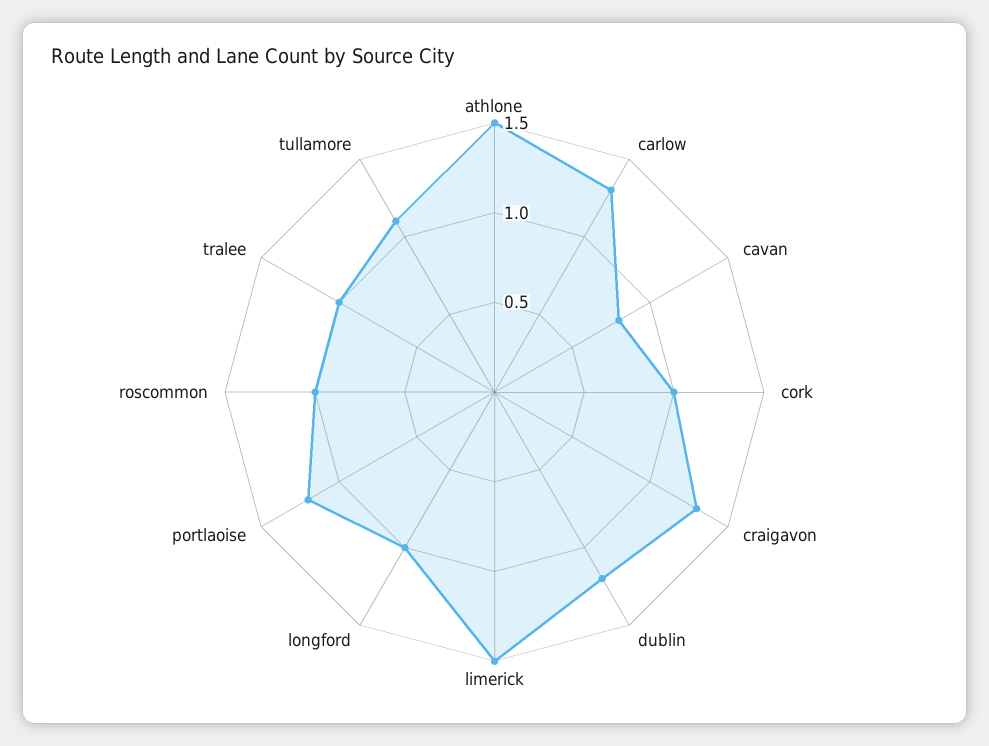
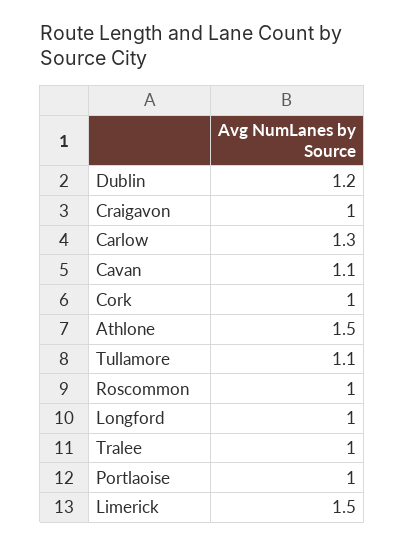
  {
    "athlone": 1.5,
    "carlow": 1.3,
-   "cavan": 0.8,
+   "cavan": 1.1,
    "cork": 1,
-   "craigavon": 1.3,
+   "craigavon": 1,
    "dublin": 1.2,
    "limerick": 1.5,
    "longford": 1,
-   "portlaoise": 1.2,
+   "portlaoise": 1,
    "roscommon": 1,
    "tralee": 1,
    "tullamore": 1.1
  }

